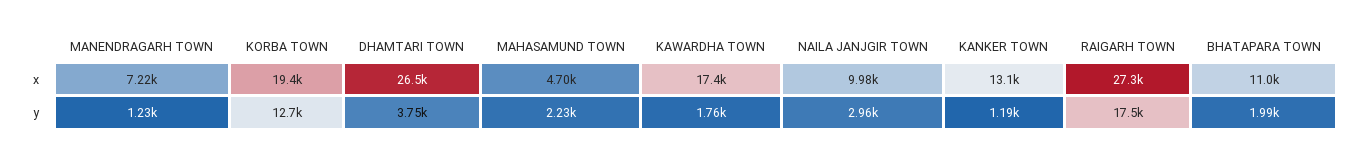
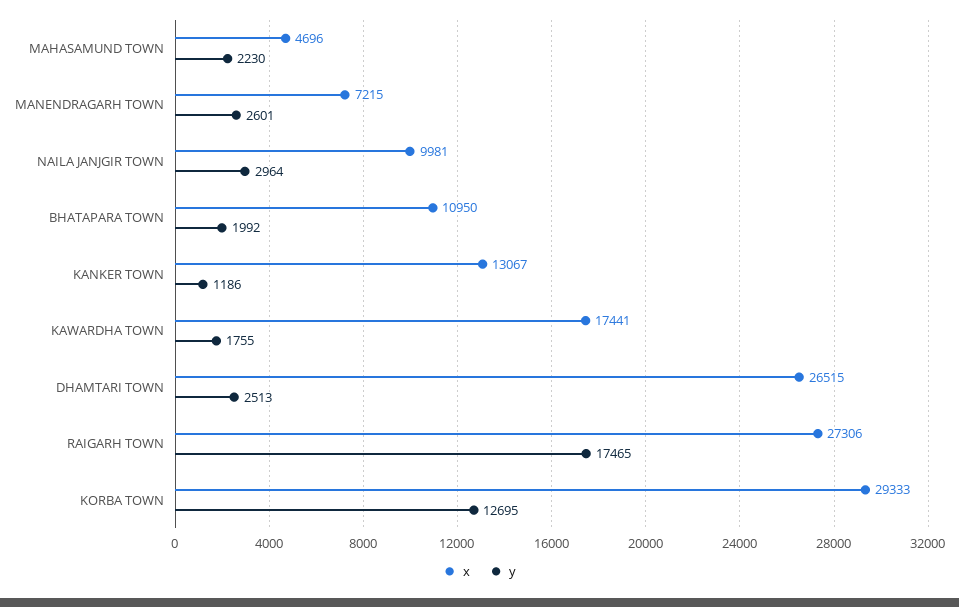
  {
    "x": {
      "MANENDRAGARH TOWN": 7215,
-     "KORBA TOWN": 19400,
+     "KORBA TOWN": 29333,
      "DHAMTARI TOWN": 26515,
      "MAHASAMUND TOWN": 4696,
      "KAWARDHA TOWN": 17441,
      "NAILA JANJGIR TOWN": 9981,
      "KANKER TOWN": 13067,
      "RAIGARH TOWN": 27306,
      "BHATAPARA TOWN": 10950
    },
    "y": {
-     "MANENDRAGARH TOWN": 1230,
+     "MANENDRAGARH TOWN": 2601,
      "KORBA TOWN": 12695,
-     "DHAMTARI TOWN": 3750,
+     "DHAMTARI TOWN": 2513,
      "MAHASAMUND TOWN": 2230,
      "KAWARDHA TOWN": 1755,
      "NAILA JANJGIR TOWN": 2964,
      "KANKER TOWN": 1186,
      "RAIGARH TOWN": 17465,
      "BHATAPARA TOWN": 1992
    }
  }

